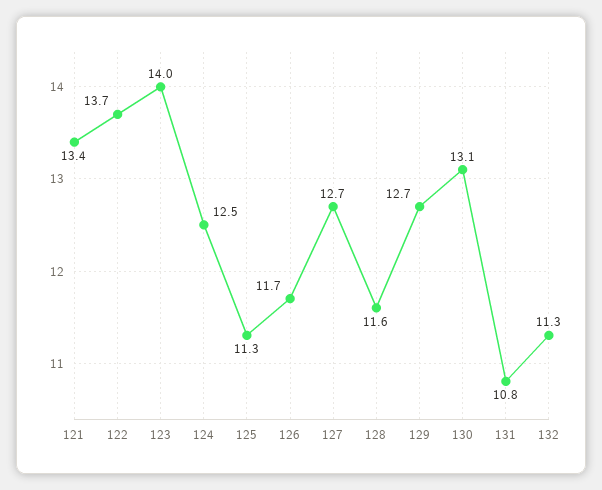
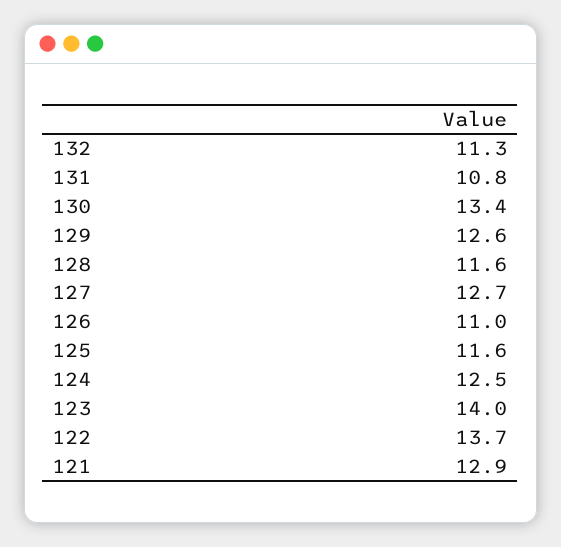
  {
-   "121": 13.4,
+   "121": 12.9,
    "122": 13.7,
    "123": 14,
    "124": 12.5,
-   "125": 11.3,
+   "125": 11.6,
-   "126": 11.7,
+   "126": 11,
    "127": 12.7,
    "128": 11.6,
-   "129": 12.7,
+   "129": 12.6,
-   "130": 13.1,
+   "130": 13.4,
    "131": 10.8,
    "132": 11.3
  }

